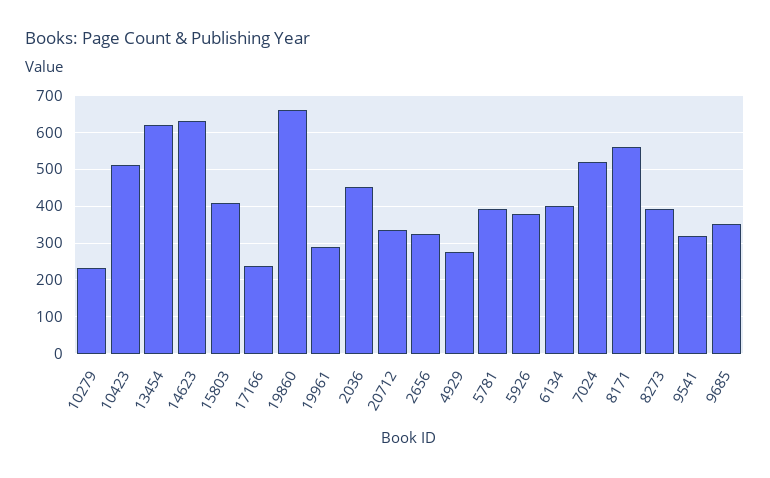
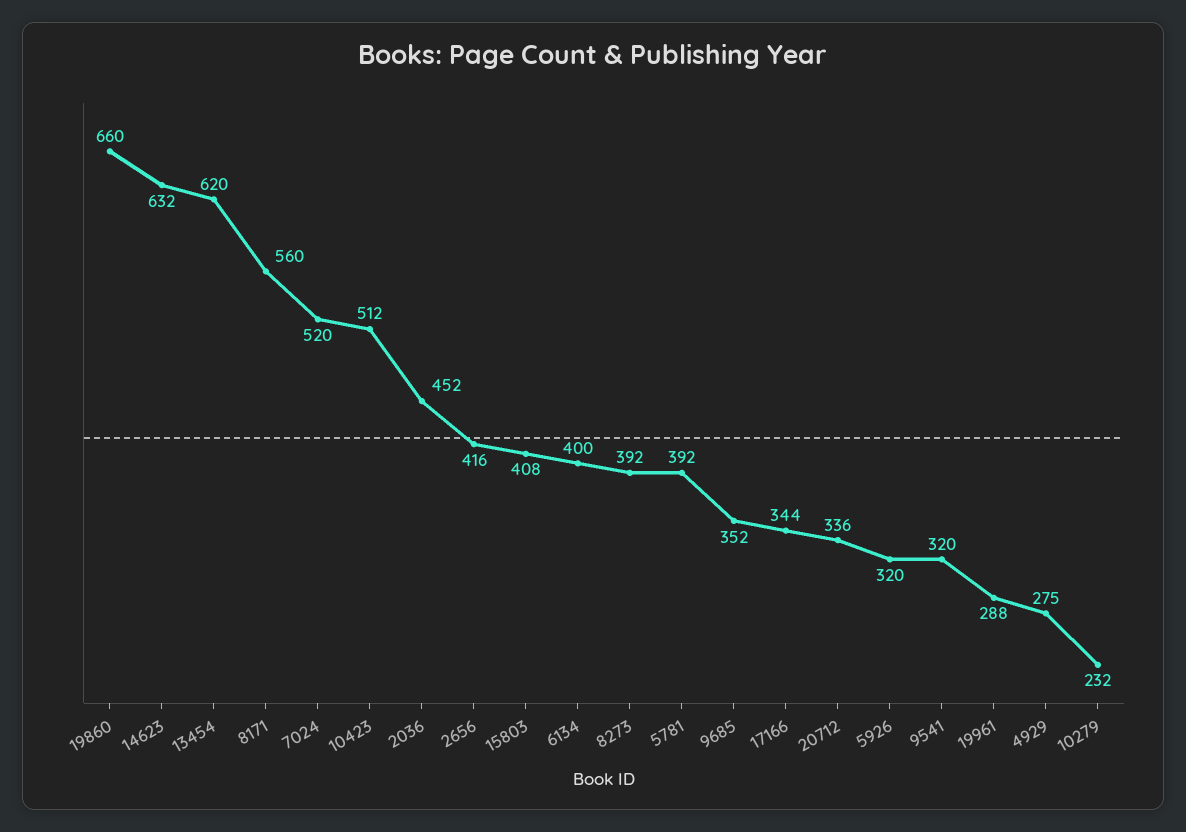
  {
    "10279": 232,
    "10423": 512,
    "13454": 620,
    "14623": 632,
    "15803": 408,
-   "17166": 240,
+   "17166": 344,
    "19860": 660,
    "19961": 288,
    "2036": 452,
    "20712": 336,
-   "2656": 320,
+   "2656": 416,
    "4929": 275,
    "5781": 392,
-   "5926": 380,
+   "5926": 320,
    "6134": 400,
    "7024": 520,
    "8171": 560,
    "8273": 392,
    "9541": 320,
    "9685": 352
  }

